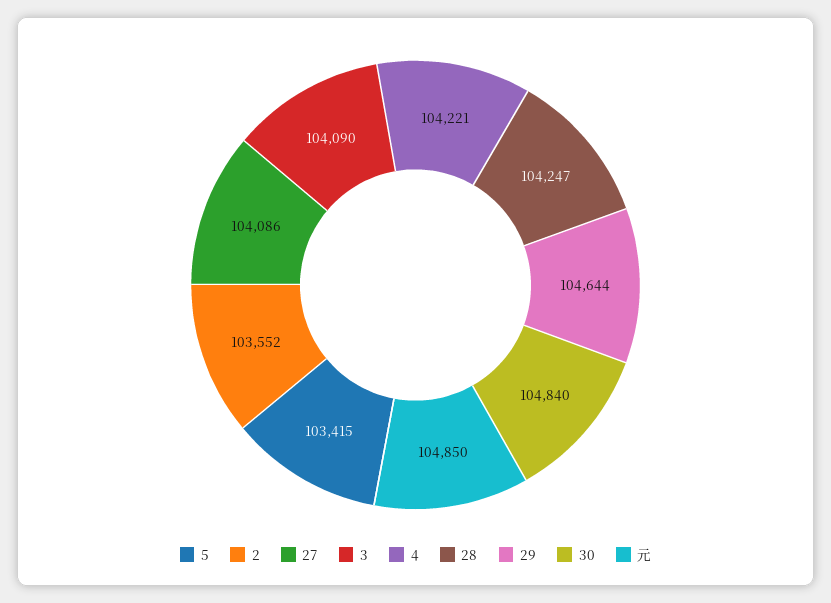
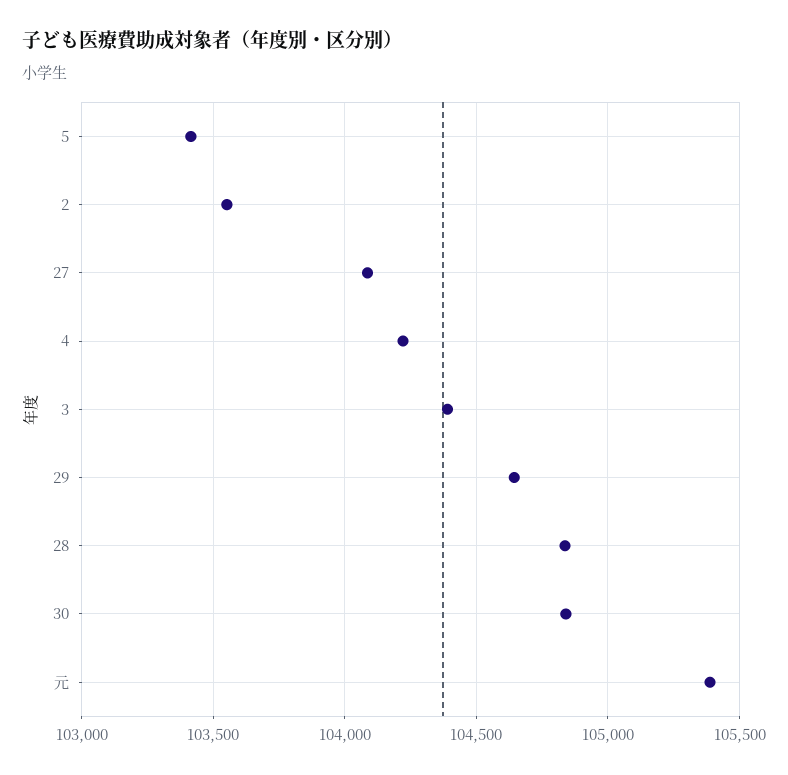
  {
    "5": 103415,
    "2": 103552,
    "27": 104086,
-   "3": 104090,
+   "3": 104400,
    "4": 104221,
-   "28": 104247,
+   "28": 104850,
    "29": 104644,
    "30": 104840,
-   "元": 104850
+   "元": 105400
  }

